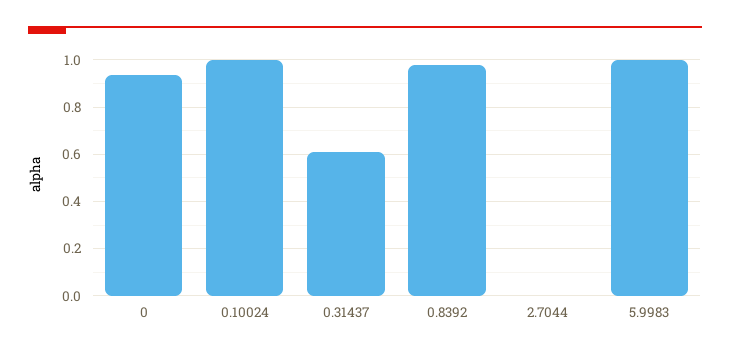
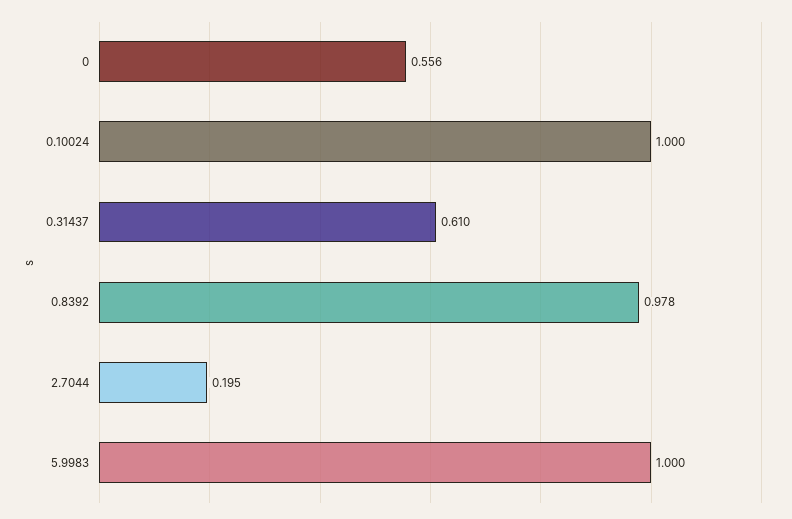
  {
-   "0": 0.95,
+   "0": 0.556,
    "0.10024": 1,
    "0.31437": 0.61,
    "0.8392": 0.978,
-   "2.7044": 0,
+   "2.7044": 0.195,
    "5.9983": 1
  }

